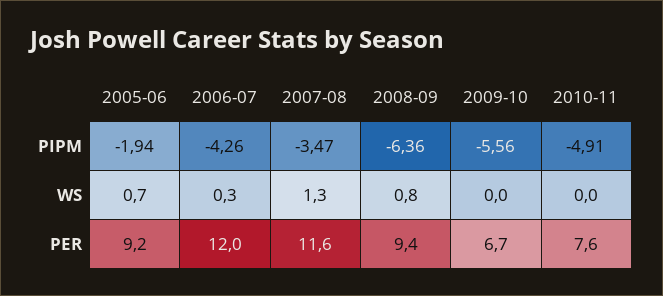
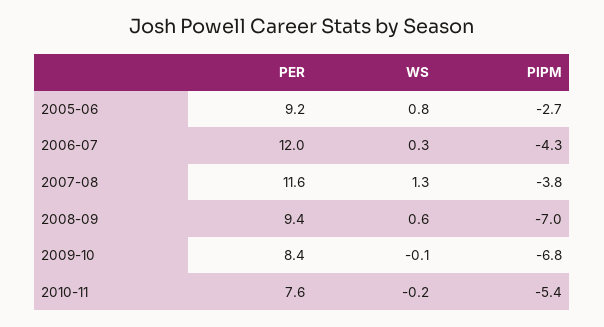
  {
    "2005-06": {
-     "PIPM": -1.94,
+     "PIPM": -2.7,
-     "WS": 0.7,
+     "WS": 0.8,
      "PER": 9.2
    },
    "2006-07": {
      "PIPM": -4.26,
      "WS": 0.3,
      "PER": 12
    },
    "2007-08": {
-     "PIPM": -3.47,
+     "PIPM": -3.8,
      "WS": 1.3,
      "PER": 11.6
    },
    "2008-09": {
-     "PIPM": -6.36,
+     "PIPM": -7,
-     "WS": 0.8,
+     "WS": 0.6,
      "PER": 9.4
    },
    "2009-10": {
-     "PIPM": -5.56,
+     "PIPM": -6.8,
-     "WS": 0,
+     "WS": -0.1,
-     "PER": 6.7
+     "PER": 8.4
    },
    "2010-11": {
-     "PIPM": -4.91,
+     "PIPM": -5.4,
-     "WS": 0,
+     "WS": -0.2,
      "PER": 7.6
    }
  }

